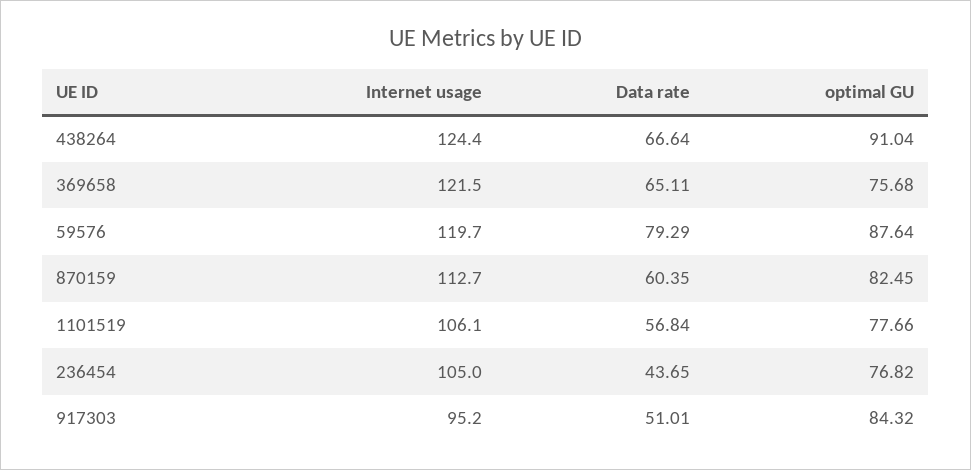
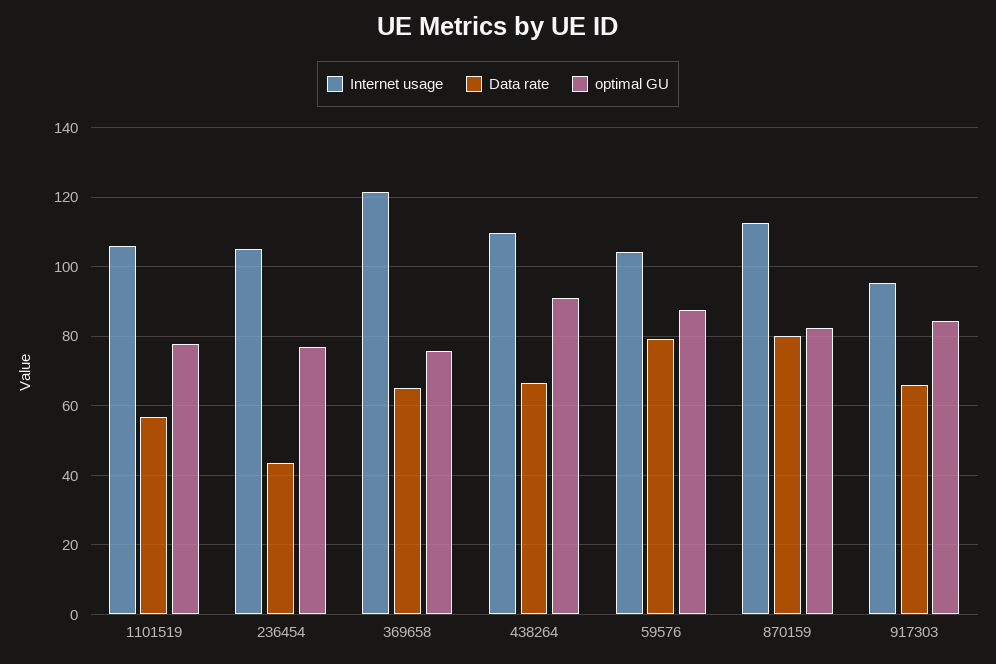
  {
    "Internet usage": {
-     "438264": 124.4,
+     "438264": 110,
      "369658": 121.5,
-     "59576": 119.7,
+     "59576": 104,
      "870159": 112.7,
      "1101519": 106.1,
      "236454": 105,
      "917303": 95.2
    },
    "Data rate": {
      "438264": 66.64,
      "369658": 65.11,
      "59576": 79.29,
-     "870159": 60.35,
+     "870159": 80,
      "1101519": 56.84,
      "236454": 43.65,
-     "917303": 51.01
+     "917303": 66
    },
    "optimal GU": {
      "438264": 91.04,
      "369658": 75.68,
      "59576": 87.64,
      "870159": 82.45,
      "1101519": 77.66,
      "236454": 76.82,
      "917303": 84.32
    }
  }

